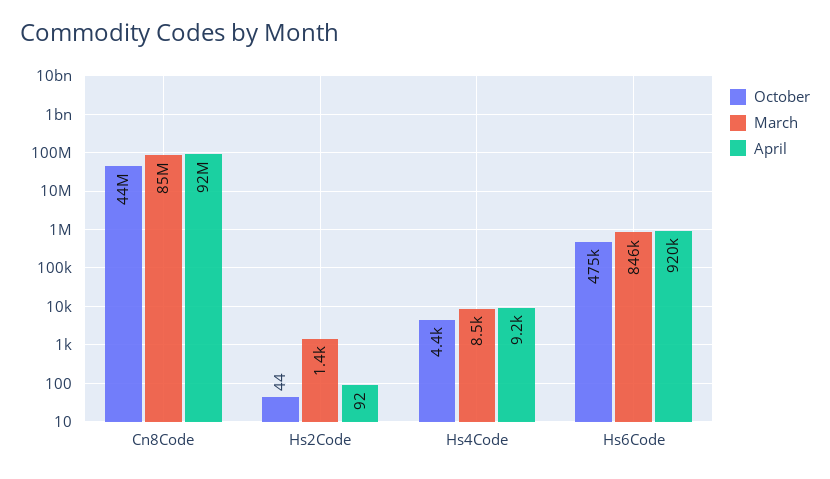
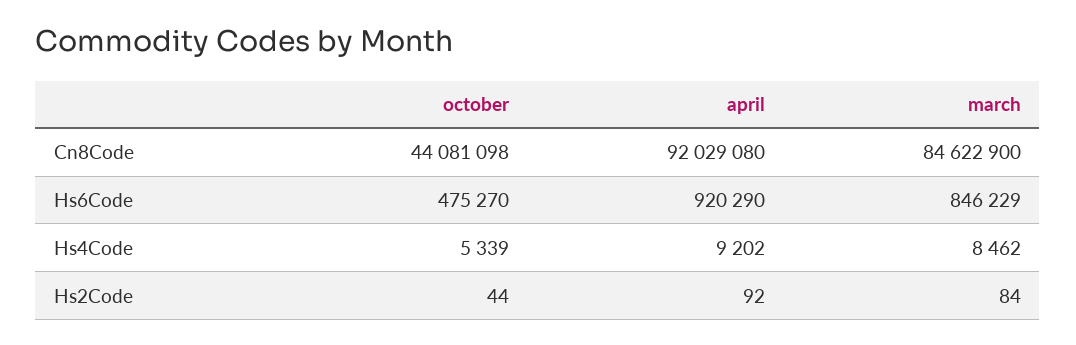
  {
    "October": {
      "Cn8Code": 44081098,
      "Hs2Code": 44,
-     "Hs4Code": 4400,
+     "Hs4Code": 5339,
      "Hs6Code": 475270
    },
    "March": {
      "Cn8Code": 84622900,
-     "Hs2Code": 1400,
+     "Hs2Code": 84,
      "Hs4Code": 8462,
      "Hs6Code": 846229
    },
    "April": {
      "Cn8Code": 92029080,
      "Hs2Code": 92,
      "Hs4Code": 9202,
      "Hs6Code": 920290
    }
  }

